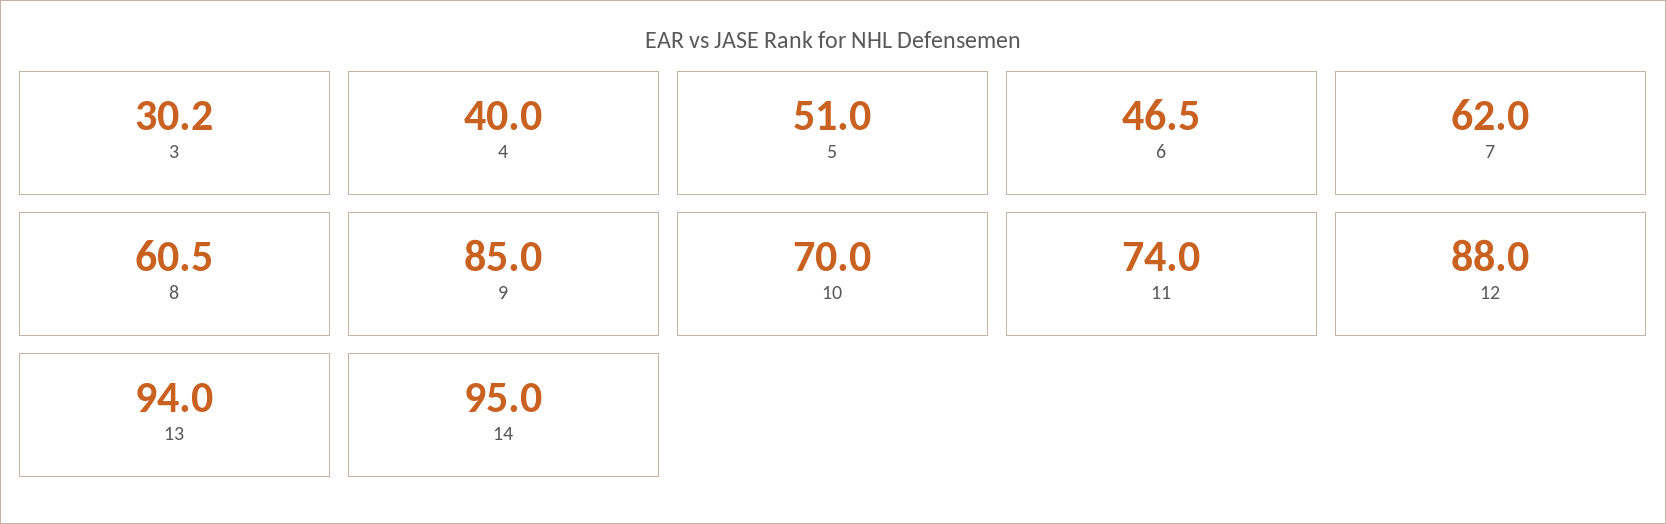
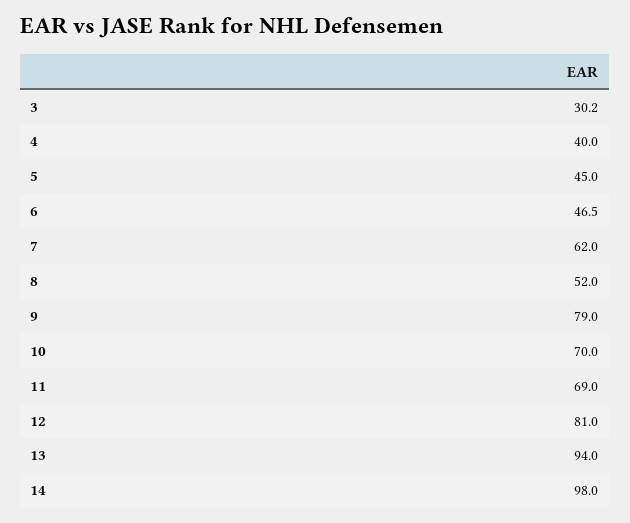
  {
    "3": 30.2,
    "4": 40,
-   "5": 51,
+   "5": 45,
    "6": 46.5,
    "7": 62,
-   "8": 60.5,
+   "8": 52,
-   "9": 85,
+   "9": 79,
    "10": 70,
-   "11": 74,
+   "11": 69,
-   "12": 88,
+   "12": 81,
    "13": 94,
-   "14": 95
+   "14": 98
  }

